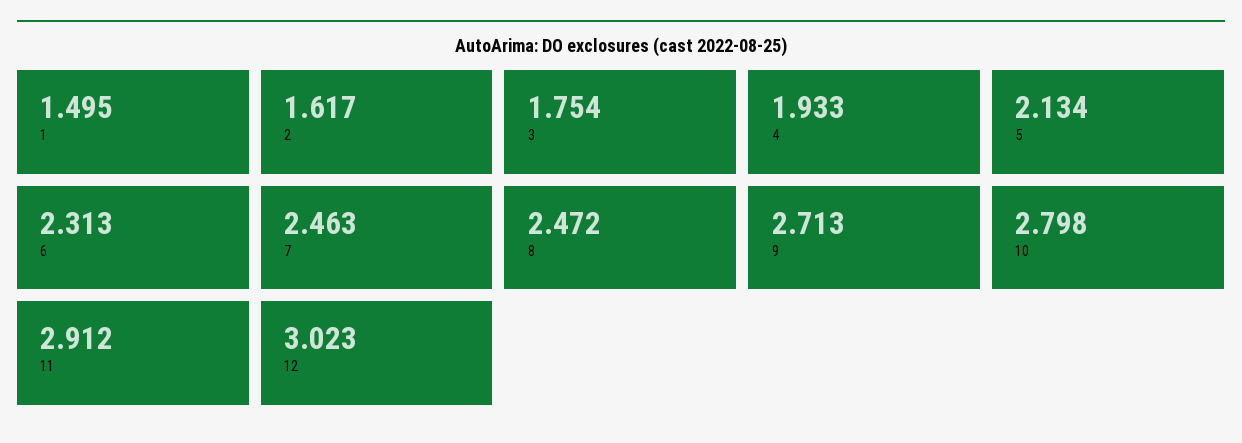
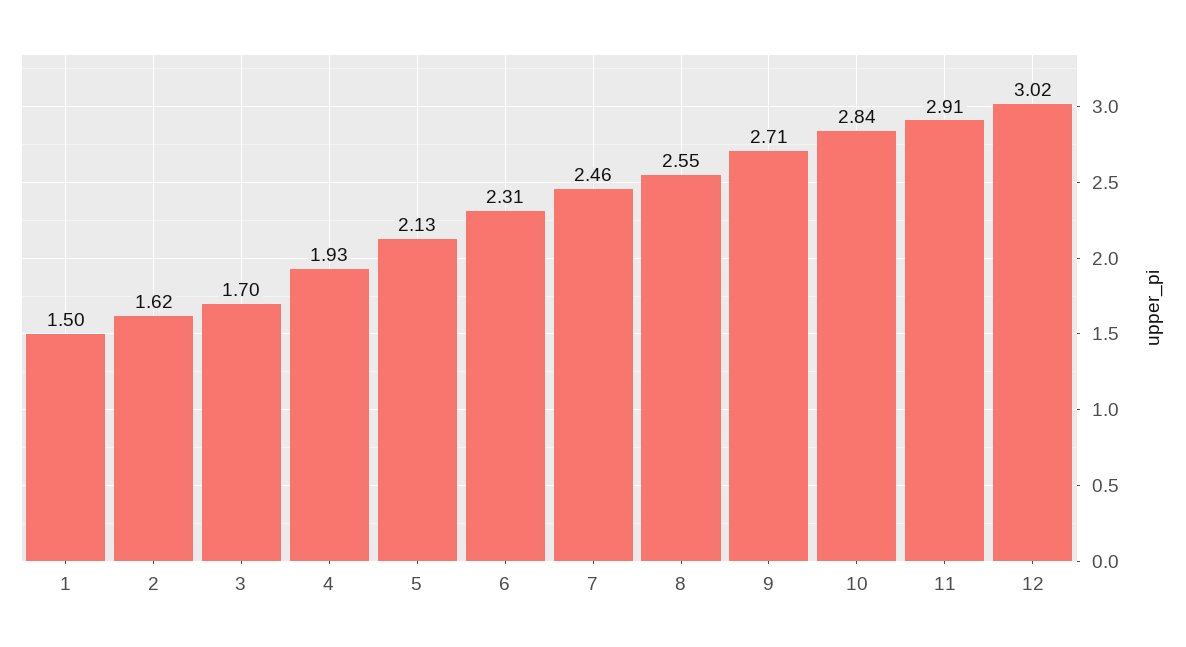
  {
    "1": 1.495,
    "2": 1.617,
-   "3": 1.754,
+   "3": 1.7,
    "4": 1.933,
    "5": 2.134,
    "6": 2.313,
    "7": 2.463,
-   "8": 2.472,
+   "8": 2.55,
    "9": 2.713,
-   "10": 2.798,
+   "10": 2.84,
    "11": 2.912,
    "12": 3.023
  }

